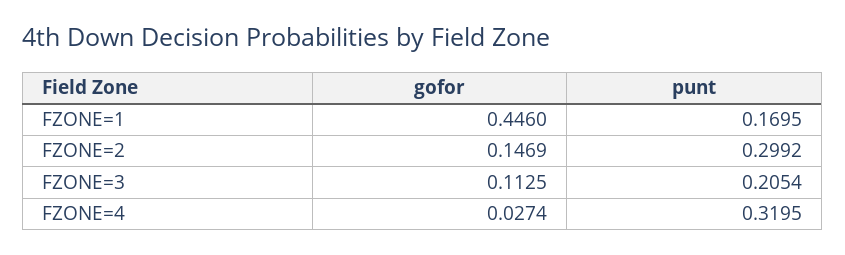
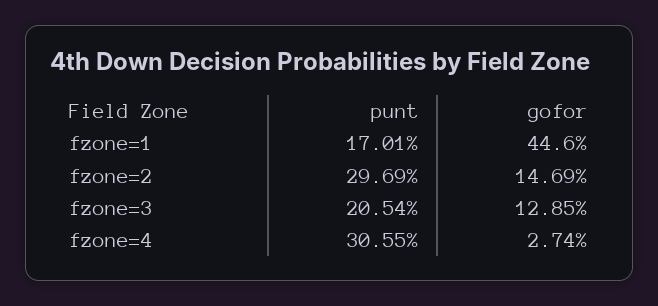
  {
    "gofor": {
      "FZONE=1": 0.446,
      "FZONE=2": 0.1469,
-     "FZONE=3": 0.1125,
+     "FZONE=3": 0.1285,
      "FZONE=4": 0.0274
    },
    "punt": {
-     "FZONE=1": 0.1695,
+     "FZONE=1": 0.1701,
-     "FZONE=2": 0.2992,
+     "FZONE=2": 0.2969,
      "FZONE=3": 0.2054,
-     "FZONE=4": 0.3195
+     "FZONE=4": 0.3055
    }
  }

